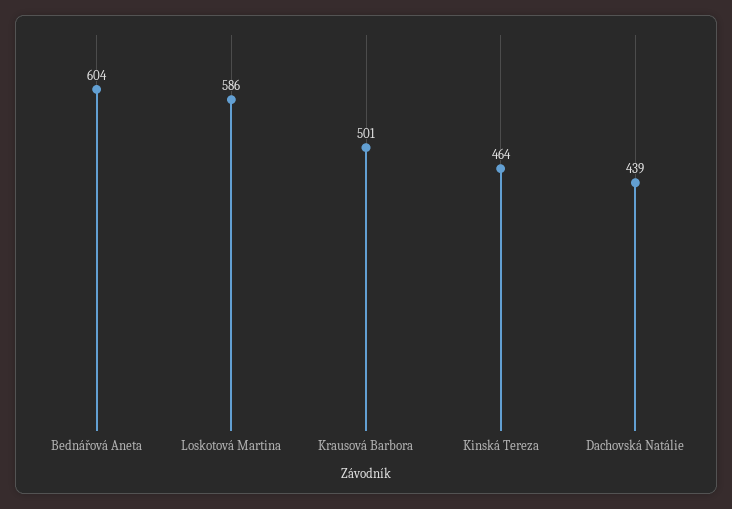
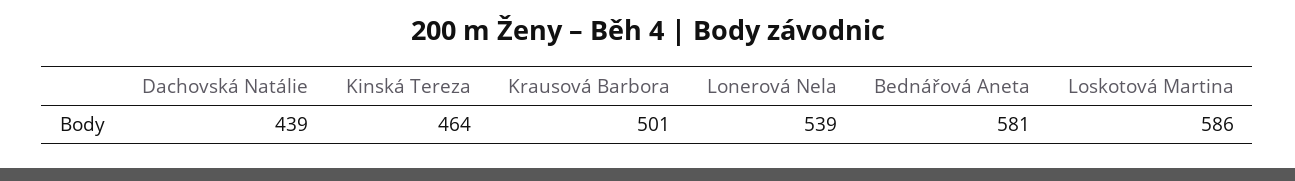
  {
-   "Bednářová Aneta": 604,
+   "Bednářová Aneta": 581,
    "Loskotová Martina": 586,
    "Krausová Barbora": 501,
    "Kinská Tereza": 464,
-   "Dachovská Natálie": 439
+   "Dachovská Natálie": 439,
+   "Lonerová Nela": 539
  }

